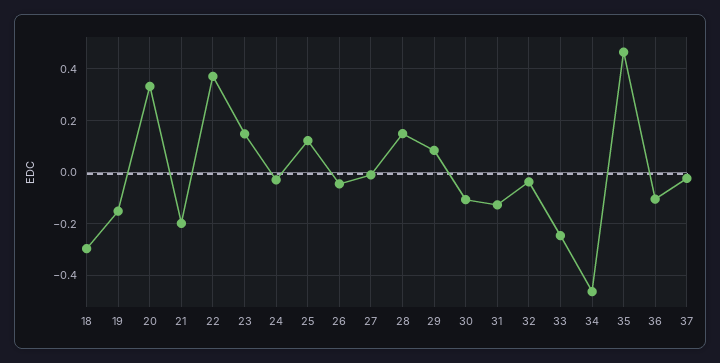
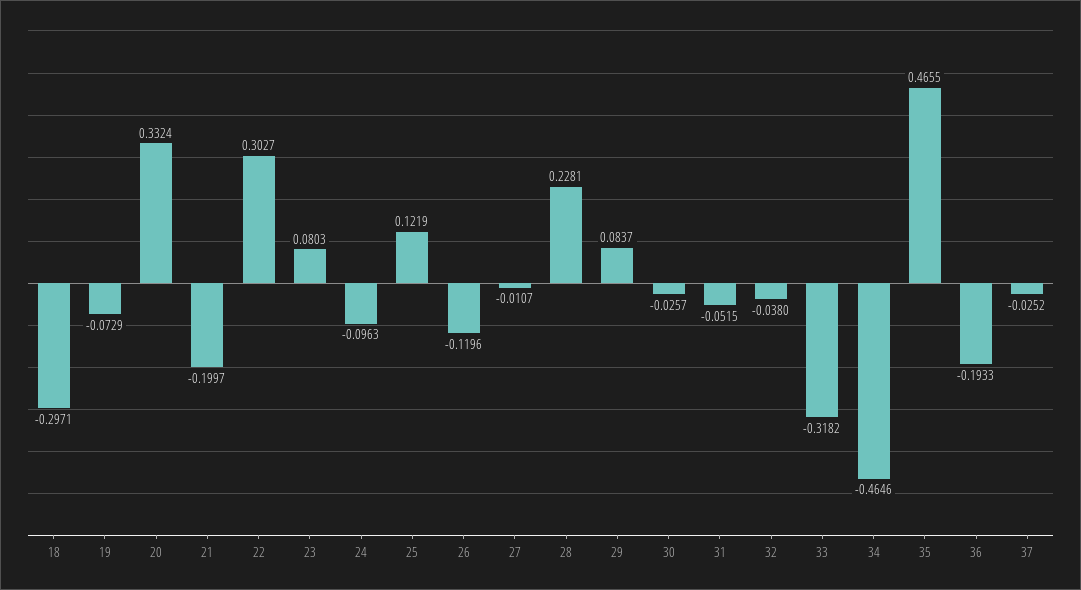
  {
    "18": -0.2971,
-   "19": -0.15,
+   "19": -0.0729,
    "20": 0.3324,
    "21": -0.1997,
-   "22": 0.375,
+   "22": 0.3027,
-   "23": 0.15,
+   "23": 0.0803,
-   "24": -0.025,
+   "24": -0.0963,
    "25": 0.1219,
-   "26": -0.05,
+   "26": -0.1196,
    "27": -0.0107,
-   "28": 0.15,
+   "28": 0.2281,
    "29": 0.0837,
-   "30": -0.1,
+   "30": -0.0257,
-   "31": -0.125,
+   "31": -0.0515,
    "32": -0.038,
-   "33": -0.25,
+   "33": -0.3182,
    "34": -0.4646,
    "35": 0.4655,
-   "36": -0.1,
+   "36": -0.1933,
    "37": -0.0252
  }

